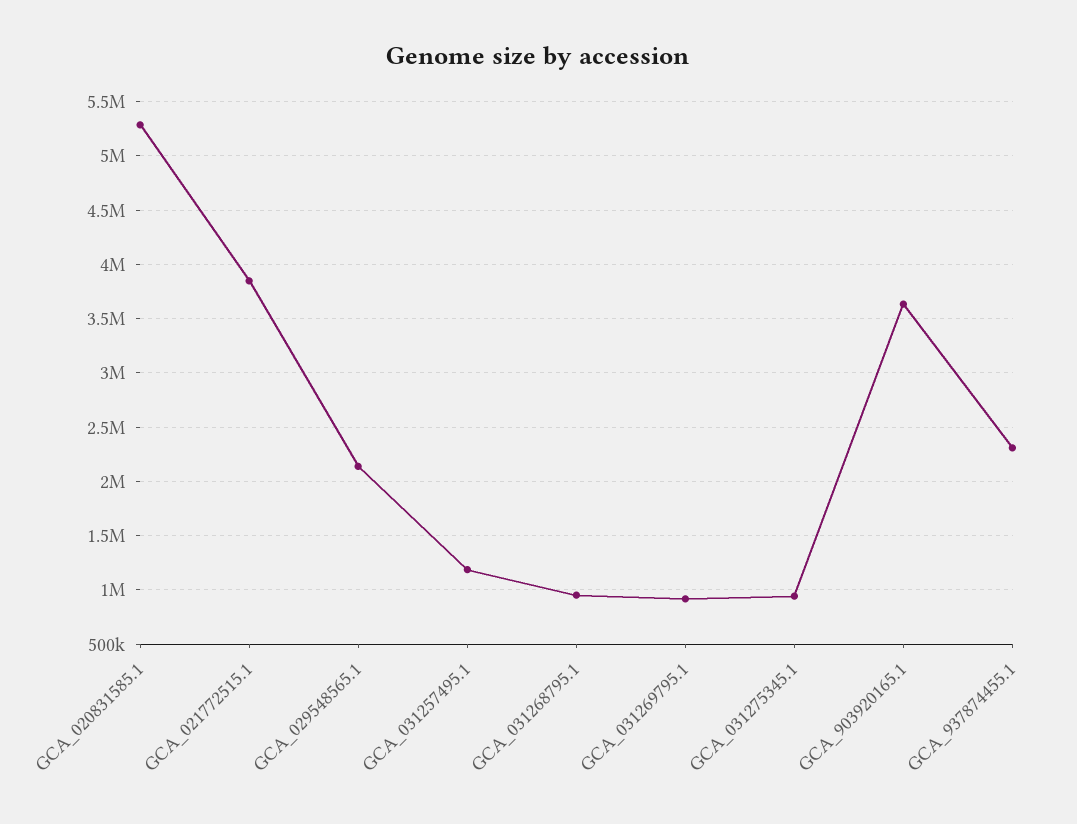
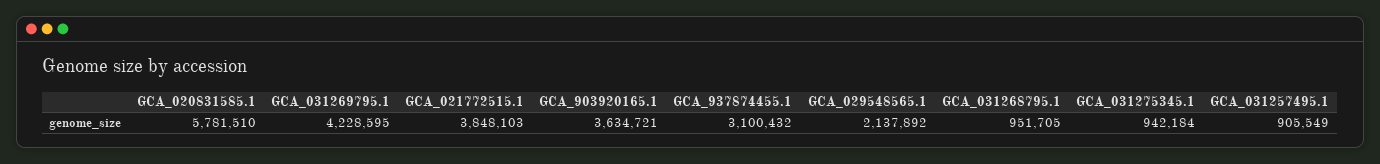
  {
-   "GCA_020831585.1": 5300000,
+   "GCA_020831585.1": 5781510,
    "GCA_021772515.1": 3848103,
    "GCA_029548565.1": 2137892,
-   "GCA_031257495.1": 1200000,
+   "GCA_031257495.1": 905549,
    "GCA_031268795.1": 951705,
-   "GCA_031269795.1": 900000,
+   "GCA_031269795.1": 4228595,
    "GCA_031275345.1": 942184,
    "GCA_903920165.1": 3634721,
-   "GCA_937874455.1": 2300000
+   "GCA_937874455.1": 3100432
  }

